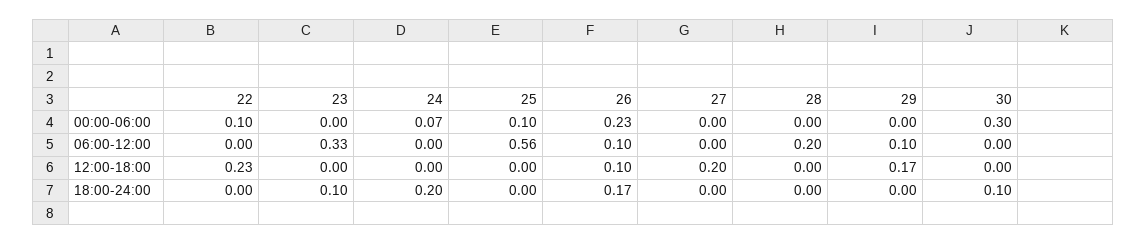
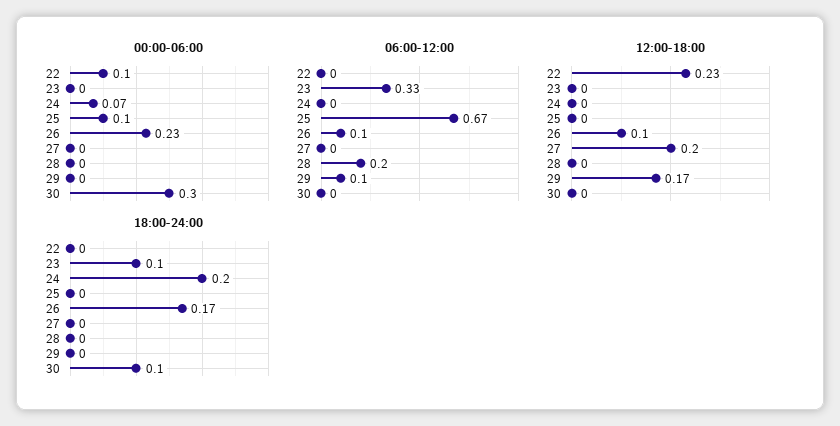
  {
    "00:00-06:00": {
      "22": 0.1,
      "23": 0,
      "24": 0.07,
      "25": 0.1,
      "26": 0.23,
      "27": 0,
      "28": 0,
      "29": 0,
      "30": 0.3
    },
    "06:00-12:00": {
      "22": 0,
      "23": 0.33,
      "24": 0,
-     "25": 0.56,
+     "25": 0.67,
      "26": 0.1,
      "27": 0,
      "28": 0.2,
      "29": 0.1,
      "30": 0
    },
    "12:00-18:00": {
      "22": 0.23,
      "23": 0,
      "24": 0,
      "25": 0,
      "26": 0.1,
      "27": 0.2,
      "28": 0,
      "29": 0.17,
      "30": 0
    },
    "18:00-24:00": {
      "22": 0,
      "23": 0.1,
      "24": 0.2,
      "25": 0,
      "26": 0.17,
      "27": 0,
      "28": 0,
      "29": 0,
      "30": 0.1
    }
  }

